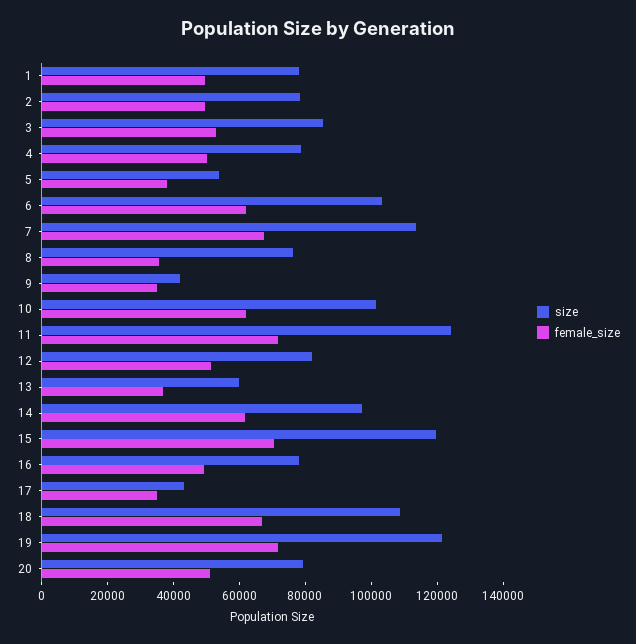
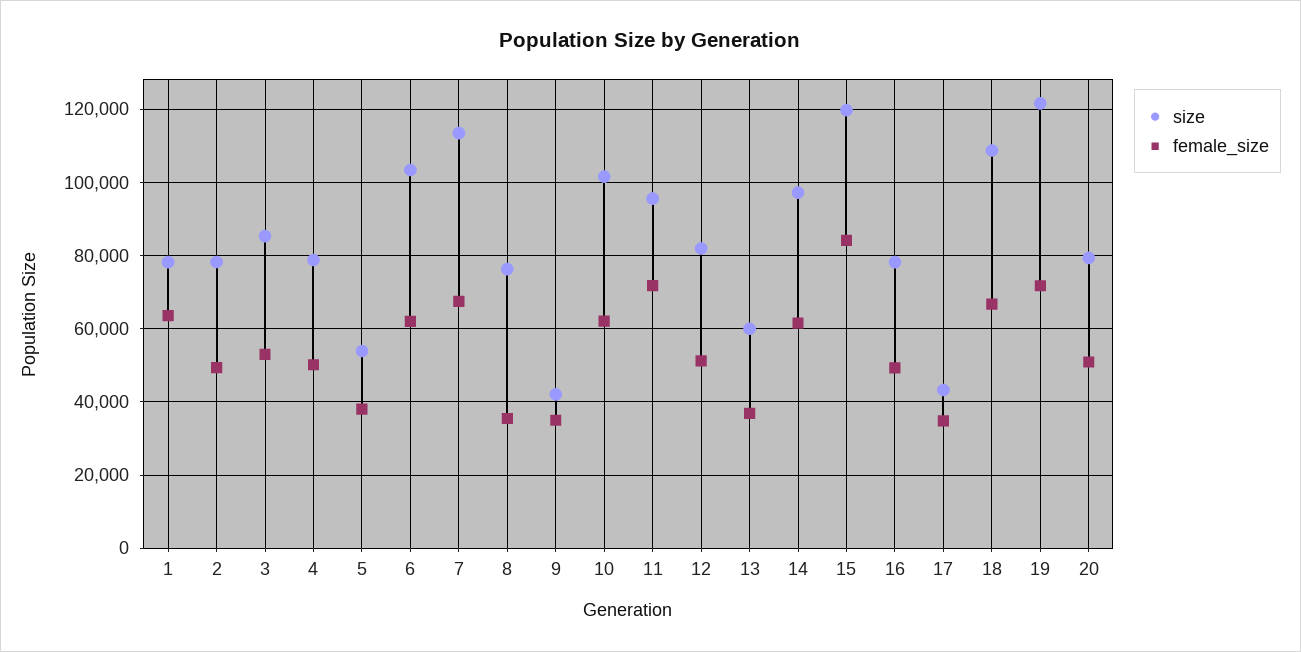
  {
    "size": {
      "1": 78000,
      "2": 78000,
      "3": 86000,
      "4": 78000,
      "5": 54000,
      "6": 104000,
      "7": 114000,
      "8": 76000,
      "9": 42000,
      "10": 102000,
-     "11": 125000,
+     "11": 96000,
      "12": 82000,
      "13": 60000,
      "14": 98000,
      "15": 120000,
      "16": 78000,
      "17": 44000,
      "18": 108000,
      "19": 122000,
      "20": 80000
    },
    "female_size": {
-     "1": 50000,
+     "1": 64000,
      "2": 50000,
      "3": 52000,
      "4": 50000,
      "5": 38000,
      "6": 62000,
      "7": 68000,
      "8": 36000,
      "9": 34000,
      "10": 62000,
      "11": 72000,
      "12": 52000,
      "13": 36000,
      "14": 62000,
-     "15": 70000,
+     "15": 84000,
      "16": 50000,
      "17": 34000,
      "18": 66000,
      "19": 72000,
      "20": 50000
    }
  }

